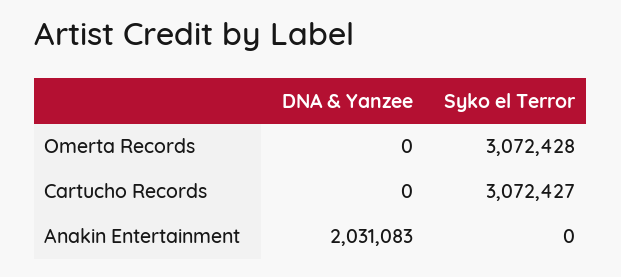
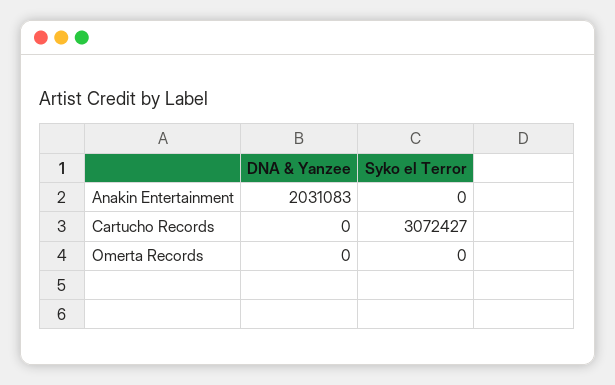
  {
    "DNA & Yanzee": {
      "Omerta Records": 0,
      "Cartucho Records": 0,
      "Anakin Entertainment": 2031083
    },
    "Syko el Terror": {
-     "Omerta Records": 3072428,
+     "Omerta Records": 0,
      "Cartucho Records": 3072427,
      "Anakin Entertainment": 0
    }
  }

